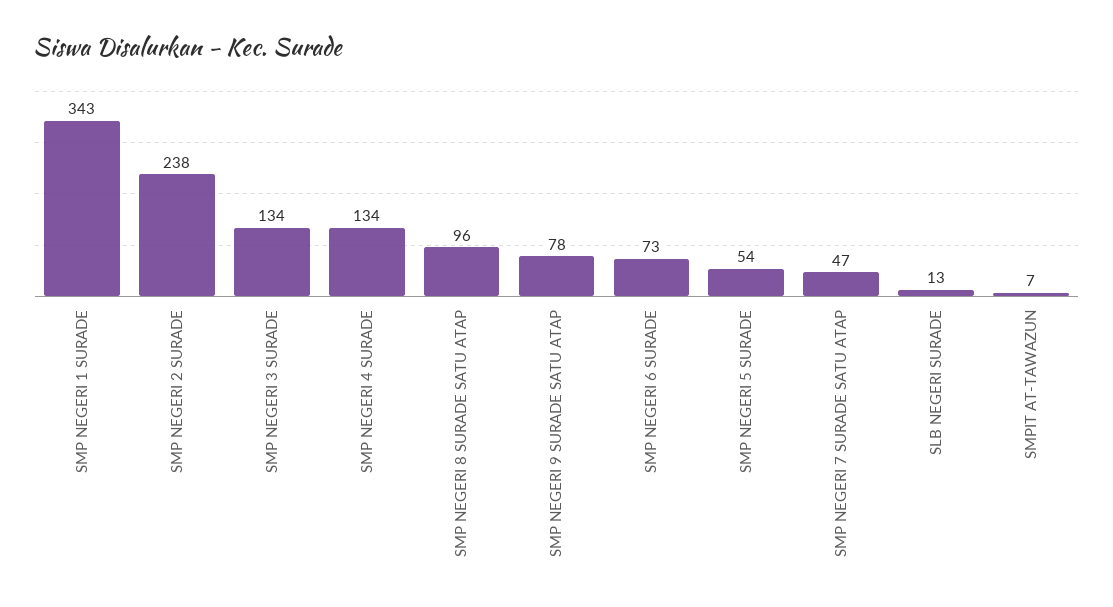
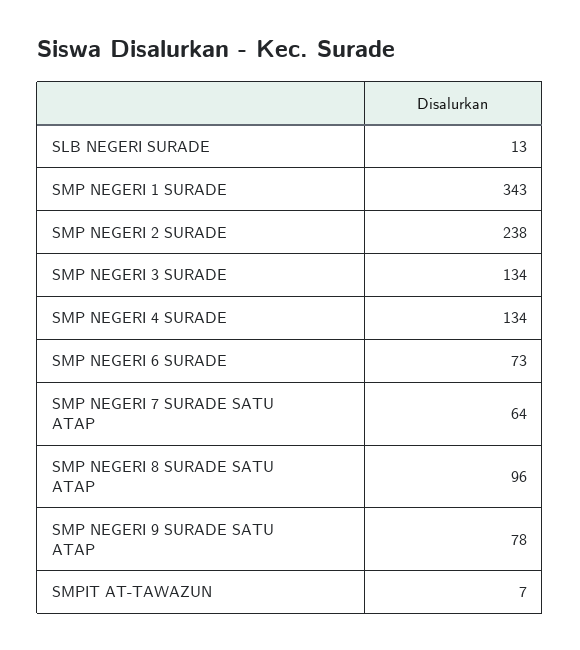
  {
    "SMP NEGERI 1 SURADE": 343,
    "SMP NEGERI 2 SURADE": 238,
    "SMP NEGERI 3 SURADE": 134,
    "SMP NEGERI 4 SURADE": 134,
    "SMP NEGERI 8 SURADE SATU ATAP": 96,
    "SMP NEGERI 9 SURADE SATU ATAP": 78,
    "SMP NEGERI 6 SURADE": 73,
-   "SMP NEGERI 5 SURADE": 54,
-   "SMP NEGERI 7 SURADE SATU ATAP": 47,
+   "SMP NEGERI 7 SURADE SATU ATAP": 64,
    "SLB NEGERI SURADE": 13,
    "SMPIT AT-TAWAZUN": 7
  }

